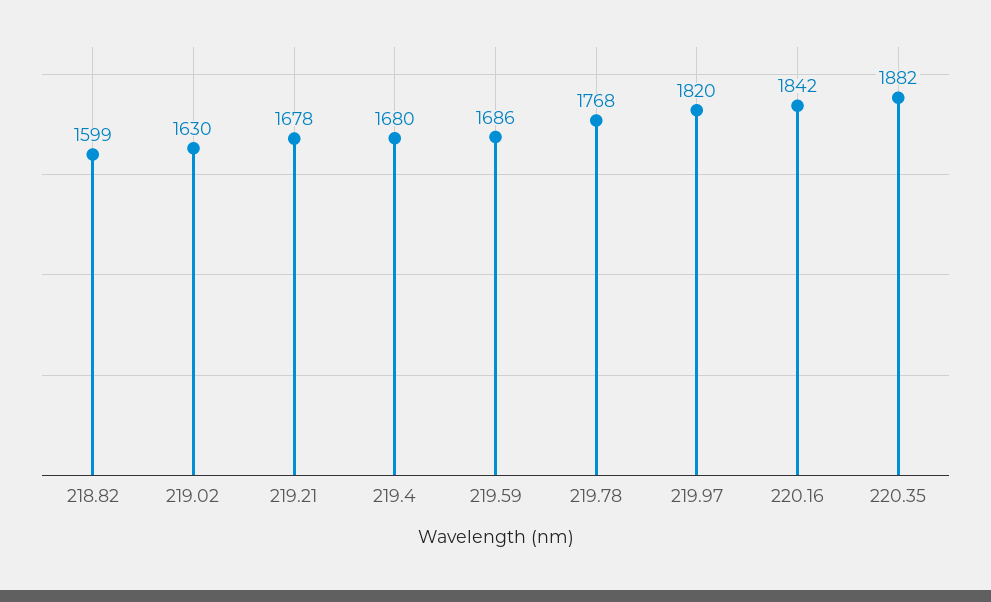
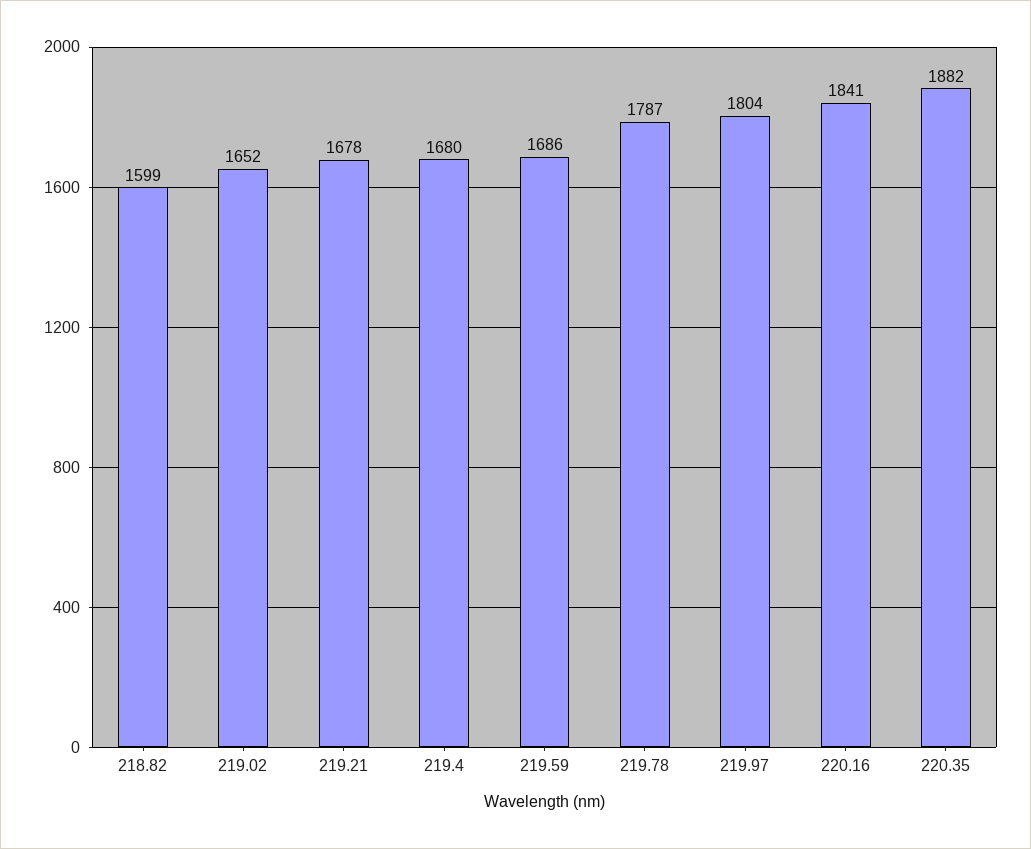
  {
    "218.82": 1599,
-   "219.02": 1630,
+   "219.02": 1652,
    "219.21": 1678,
    "219.4": 1680,
    "219.59": 1686,
-   "219.78": 1768,
+   "219.78": 1787,
-   "219.97": 1820,
+   "219.97": 1804,
-   "220.16": 1842,
+   "220.16": 1841,
    "220.35": 1882
  }

